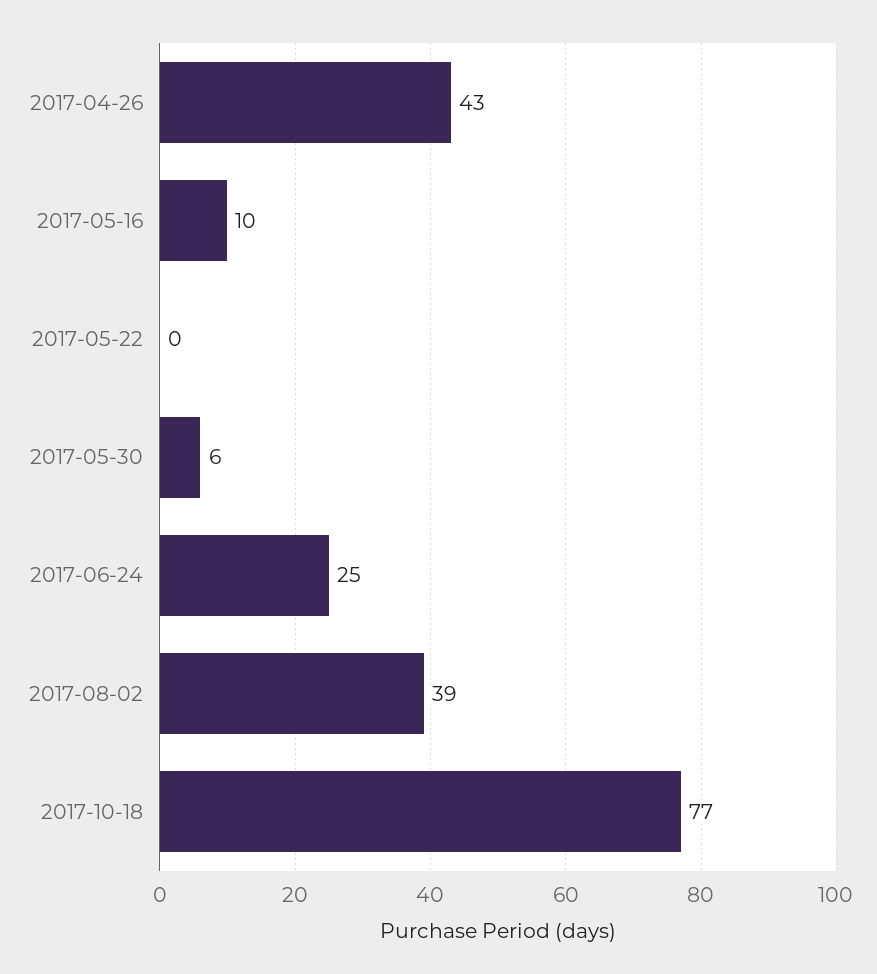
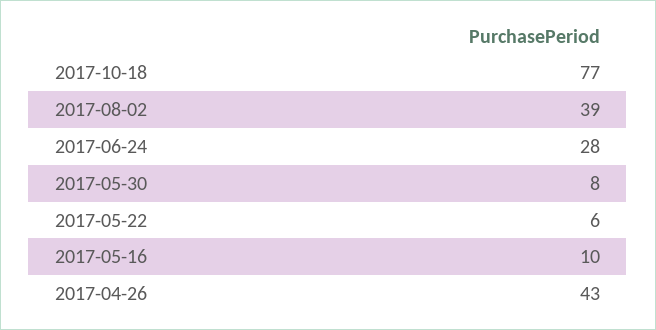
  {
    "2017-04-26": 43,
    "2017-05-16": 10,
-   "2017-05-22": 0,
+   "2017-05-22": 6,
-   "2017-05-30": 6,
+   "2017-05-30": 8,
-   "2017-06-24": 25,
+   "2017-06-24": 28,
    "2017-08-02": 39,
    "2017-10-18": 77
  }

